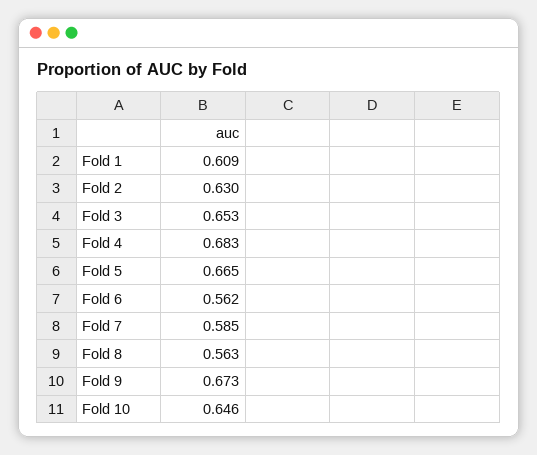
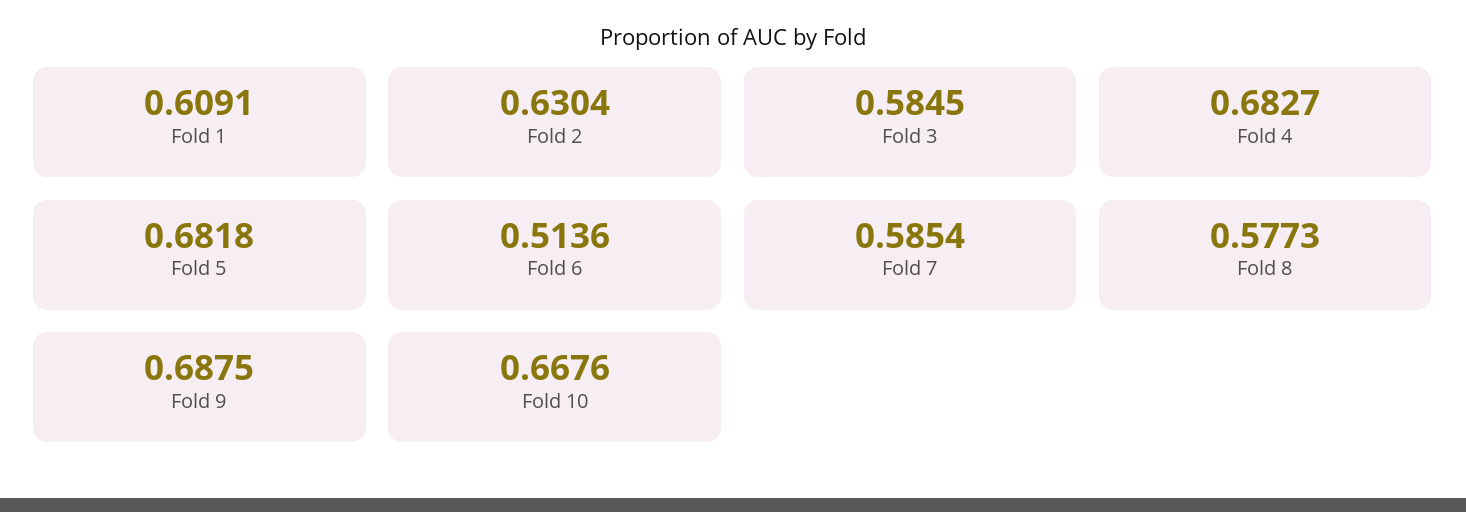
  {
    "Fold 1": 0.6091,
    "Fold 2": 0.6304,
-   "Fold 3": 0.653,
+   "Fold 3": 0.5845,
    "Fold 4": 0.6827,
-   "Fold 5": 0.665,
+   "Fold 5": 0.6818,
-   "Fold 6": 0.562,
+   "Fold 6": 0.5136,
    "Fold 7": 0.5854,
-   "Fold 8": 0.563,
+   "Fold 8": 0.5773,
-   "Fold 9": 0.673,
+   "Fold 9": 0.6875,
-   "Fold 10": 0.646
+   "Fold 10": 0.6676
  }

